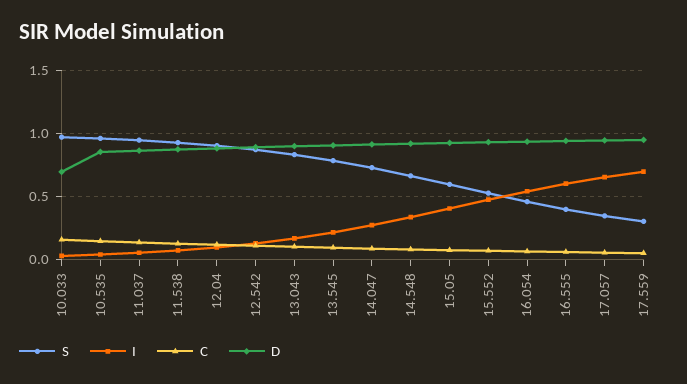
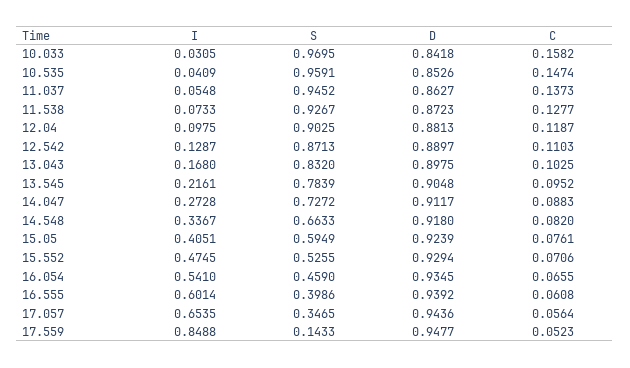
  {
    "S": {
      "10.033": 0.9695,
      "10.535": 0.9591,
      "11.037": 0.9452,
      "11.538": 0.9267,
      "12.04": 0.9025,
      "12.542": 0.8713,
      "13.043": 0.832,
      "13.545": 0.7839,
      "14.047": 0.7272,
      "14.548": 0.6633,
      "15.05": 0.5949,
      "15.552": 0.5255,
      "16.054": 0.459,
      "16.555": 0.3986,
      "17.057": 0.3465,
-     "17.559": 0.3
+     "17.559": 0.1433
    },
    "I": {
      "10.033": 0.0305,
      "10.535": 0.0409,
      "11.037": 0.0548,
      "11.538": 0.0733,
      "12.04": 0.0975,
      "12.542": 0.1287,
      "13.043": 0.168,
      "13.545": 0.2161,
      "14.047": 0.2728,
      "14.548": 0.3367,
      "15.05": 0.4051,
      "15.552": 0.4745,
      "16.054": 0.541,
      "16.555": 0.6014,
      "17.057": 0.6535,
-     "17.559": 0.7
+     "17.559": 0.8488
    },
    "C": {
      "10.033": 0.1582,
      "10.535": 0.1474,
      "11.037": 0.1373,
      "11.538": 0.1277,
      "12.04": 0.1187,
      "12.542": 0.1103,
      "13.043": 0.1025,
      "13.545": 0.0952,
      "14.047": 0.0883,
      "14.548": 0.082,
      "15.05": 0.0761,
      "15.552": 0.0706,
      "16.054": 0.0655,
      "16.555": 0.0608,
      "17.057": 0.0564,
      "17.559": 0.0523
    },
    "D": {
-     "10.033": 0.7,
+     "10.033": 0.8418,
      "10.535": 0.8526,
      "11.037": 0.8627,
      "11.538": 0.8723,
      "12.04": 0.8813,
      "12.542": 0.8897,
      "13.043": 0.8975,
      "13.545": 0.9048,
      "14.047": 0.9117,
      "14.548": 0.918,
      "15.05": 0.9239,
      "15.552": 0.9294,
      "16.054": 0.9345,
      "16.555": 0.9392,
      "17.057": 0.9436,
      "17.559": 0.9477
    }
  }

